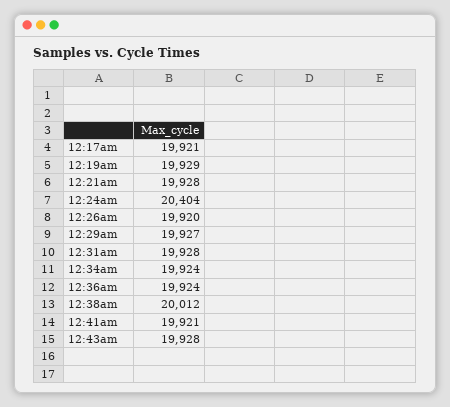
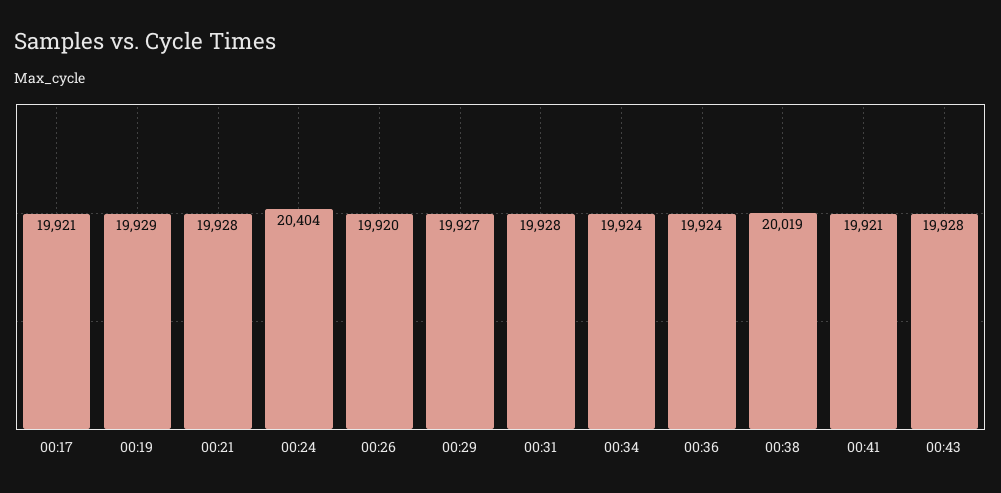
  {
    "12:17am": 19921,
    "12:19am": 19929,
    "12:21am": 19928,
    "12:24am": 20404,
    "12:26am": 19920,
    "12:29am": 19927,
    "12:31am": 19928,
    "12:34am": 19924,
    "12:36am": 19924,
-   "12:38am": 20012,
+   "12:38am": 20019,
    "12:41am": 19921,
    "12:43am": 19928
  }

